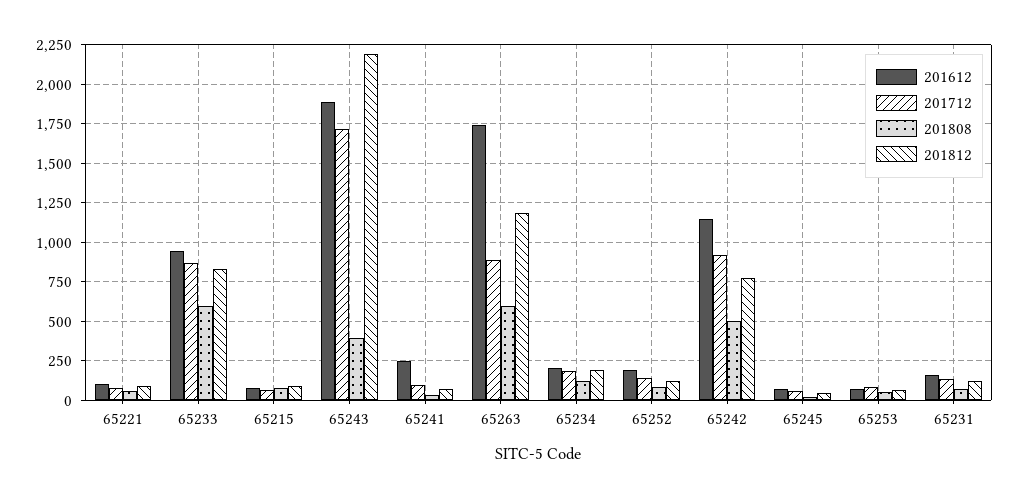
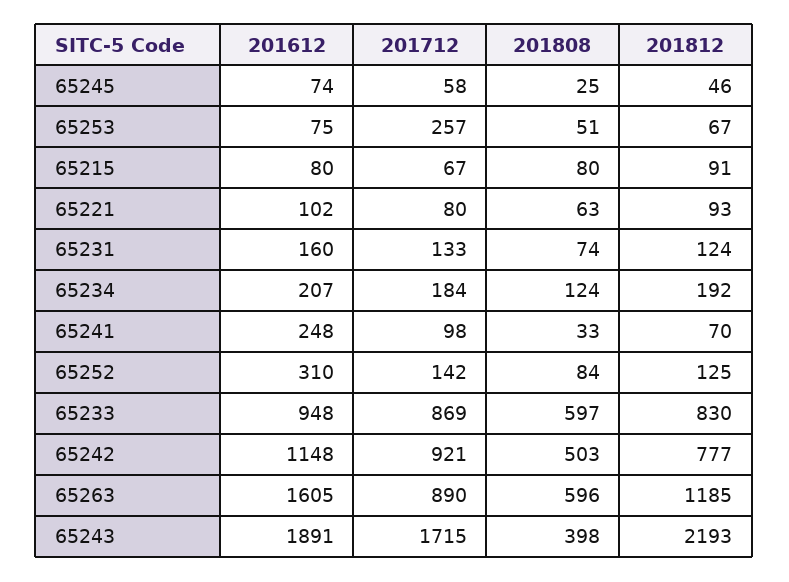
  {
    "201612": {
      "65221": 102,
      "65233": 948,
      "65215": 80,
      "65243": 1891,
      "65241": 248,
-     "65263": 1750,
+     "65263": 1605,
      "65234": 207,
-     "65252": 200,
+     "65252": 310,
      "65242": 1148,
      "65245": 74,
      "65253": 75,
      "65231": 160
    },
    "201712": {
      "65221": 80,
      "65233": 869,
      "65215": 67,
      "65243": 1715,
      "65241": 98,
      "65263": 890,
      "65234": 184,
      "65252": 142,
      "65242": 921,
      "65245": 58,
-     "65253": 100,
+     "65253": 257,
      "65231": 133
    },
    "201808": {
      "65221": 63,
      "65233": 597,
      "65215": 80,
      "65243": 398,
      "65241": 33,
      "65263": 596,
      "65234": 124,
      "65252": 84,
      "65242": 503,
      "65245": 25,
      "65253": 51,
      "65231": 74
    },
    "201812": {
      "65221": 93,
      "65233": 830,
      "65215": 91,
      "65243": 2193,
      "65241": 70,
      "65263": 1185,
      "65234": 192,
      "65252": 125,
      "65242": 777,
      "65245": 46,
      "65253": 67,
      "65231": 124
    }
  }

